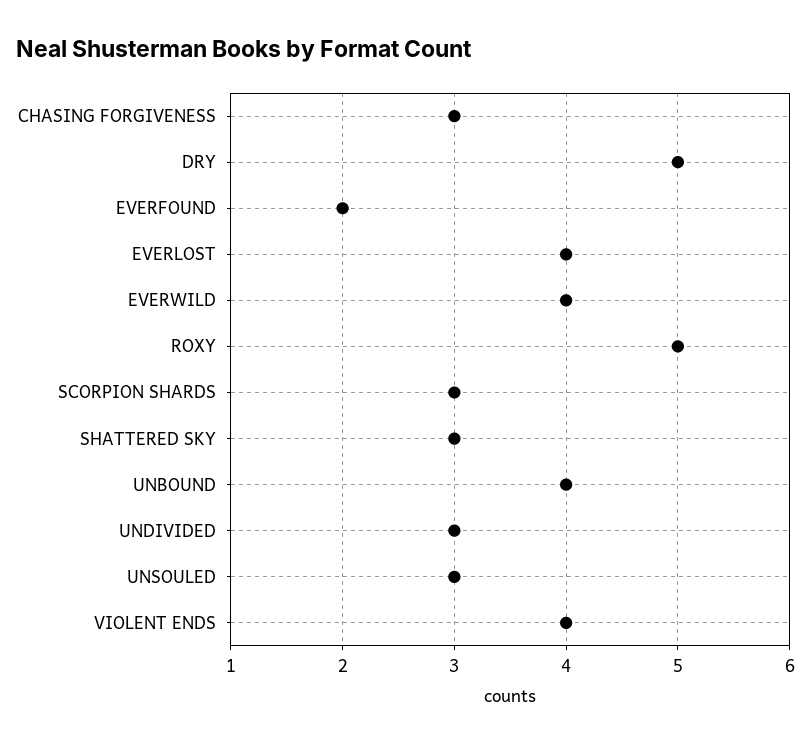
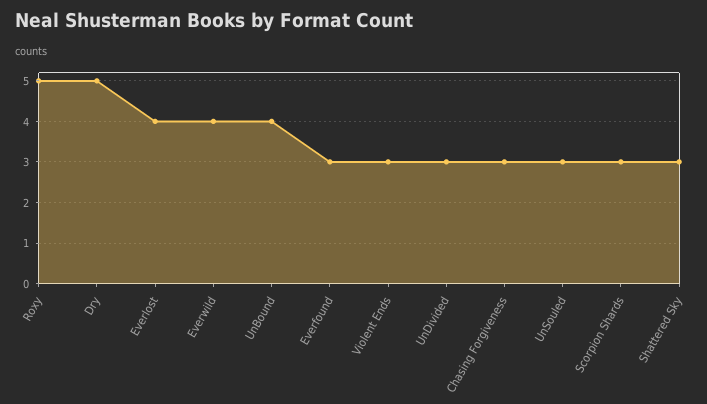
  {
    "CHASING FORGIVENESS": 3,
    "DRY": 5,
-   "EVERFOUND": 2,
+   "EVERFOUND": 3,
    "EVERLOST": 4,
    "EVERWILD": 4,
    "ROXY": 5,
    "SCORPION SHARDS": 3,
    "SHATTERED SKY": 3,
    "UNBOUND": 4,
    "UNDIVIDED": 3,
    "UNSOULED": 3,
-   "VIOLENT ENDS": 4
+   "VIOLENT ENDS": 3
  }

